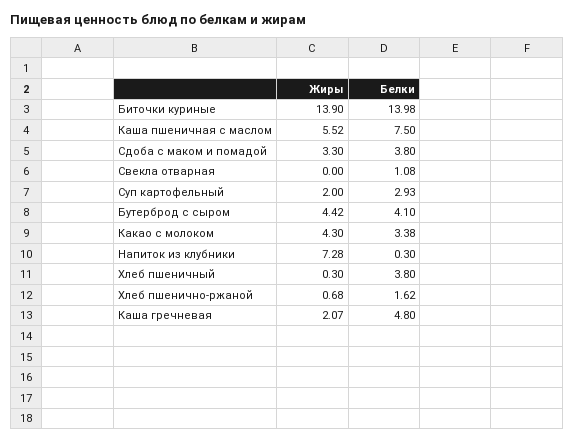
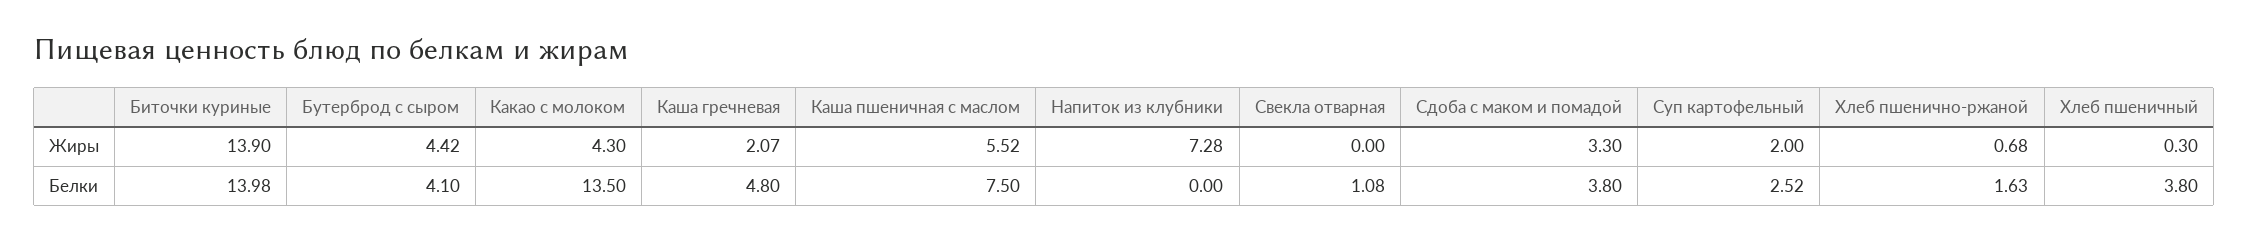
  {
    "Жиры": {
      "Биточки куриные": 13.9,
      "Каша пшеничная с маслом": 5.52,
      "Сдоба с маком и помадой": 3.3,
      "Свекла отварная": 0,
      "Суп картофельный": 2,
      "Бутерброд с сыром": 4.42,
      "Какао с молоком": 4.3,
      "Напиток из клубники": 7.28,
      "Хлеб пшеничный": 0.3,
      "Хлеб пшенично-ржаной": 0.68,
      "Каша гречневая": 2.07
    },
    "Белки": {
      "Биточки куриные": 13.98,
      "Каша пшеничная с маслом": 7.5,
      "Сдоба с маком и помадой": 3.8,
      "Свекла отварная": 1.08,
-     "Суп картофельный": 2.93,
+     "Суп картофельный": 2.52,
      "Бутерброд с сыром": 4.1,
-     "Какао с молоком": 3.38,
+     "Какао с молоком": 13.5,
-     "Напиток из клубники": 0.3,
+     "Напиток из клубники": 0,
      "Хлеб пшеничный": 3.8,
-     "Хлеб пшенично-ржаной": 1.62,
+     "Хлеб пшенично-ржаной": 1.63,
      "Каша гречневая": 4.8
    }
  }

